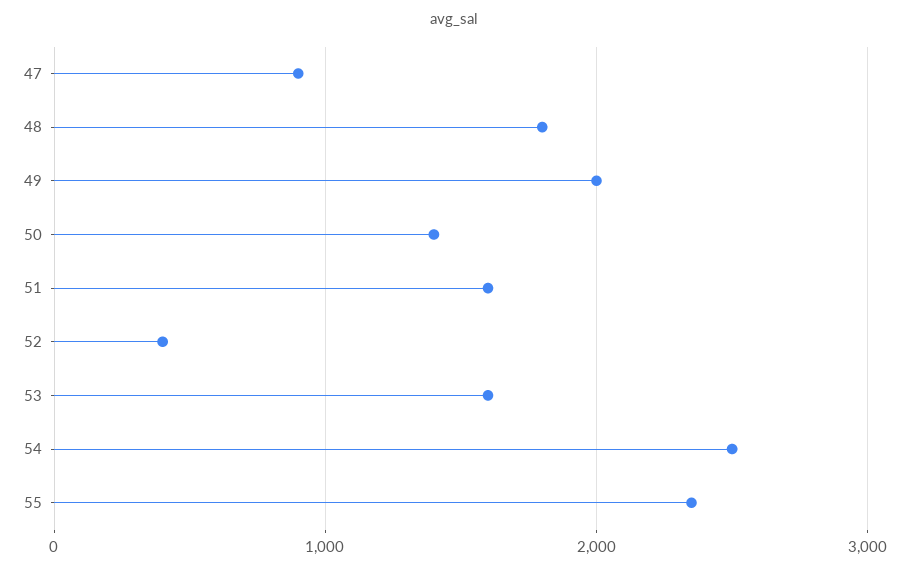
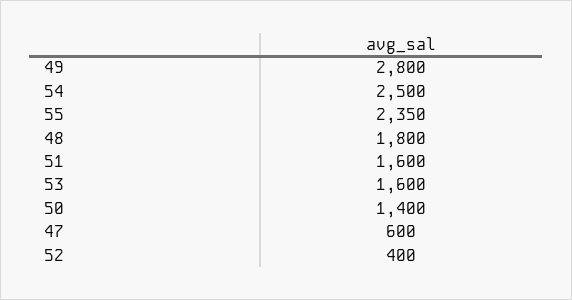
  {
-   "47": 900,
+   "47": 600,
    "48": 1800,
-   "49": 2000,
+   "49": 2800,
    "50": 1400,
    "51": 1600,
    "52": 400,
    "53": 1600,
    "54": 2500,
    "55": 2350
  }

